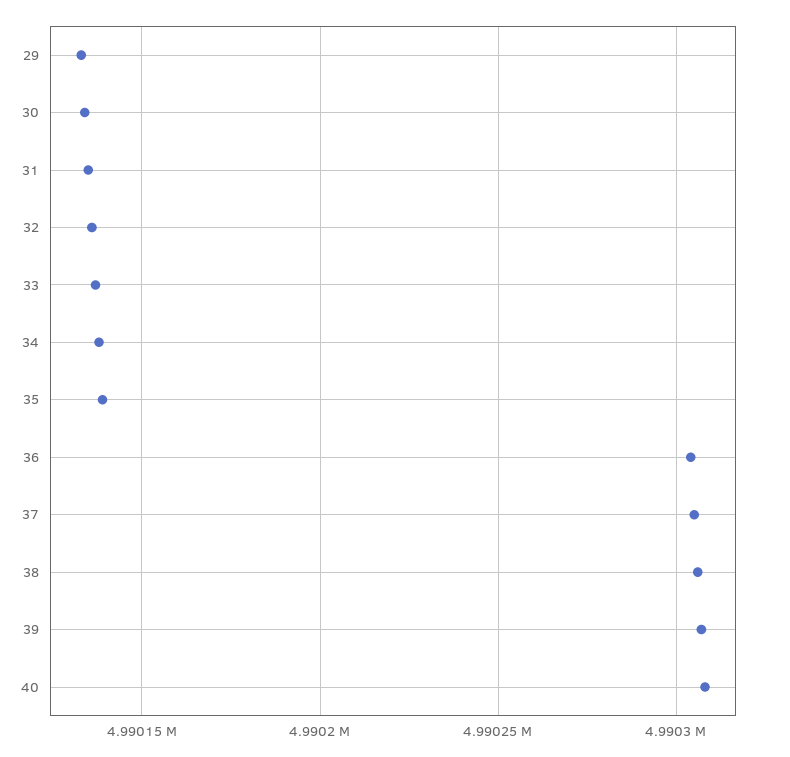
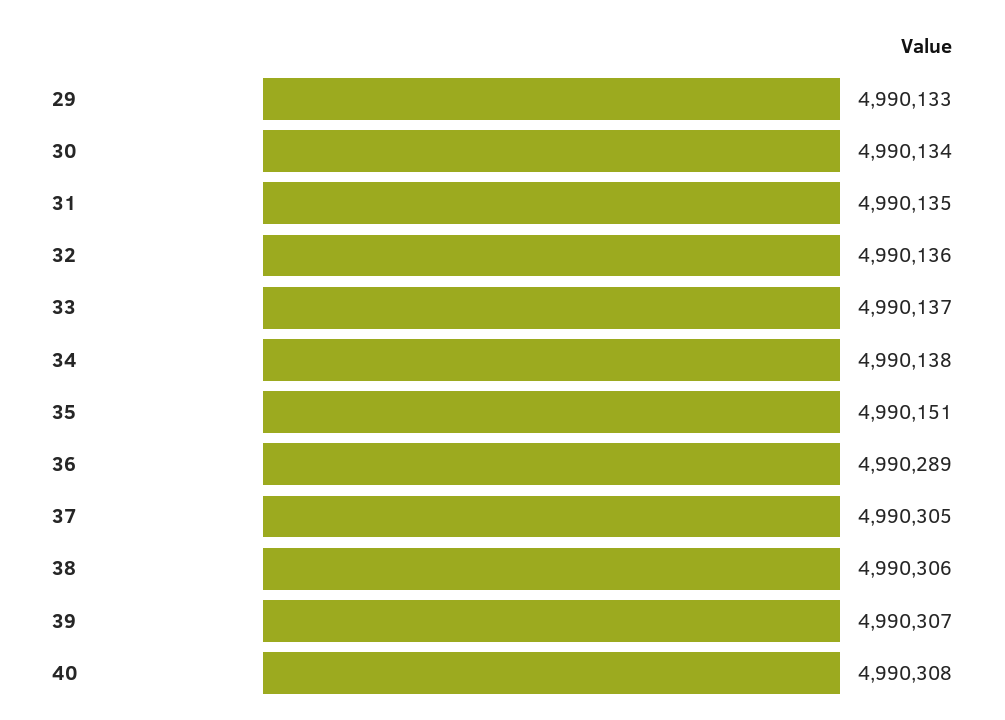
  {
    "29": 4990133,
    "30": 4990134,
    "31": 4990135,
    "32": 4990136,
    "33": 4990137,
    "34": 4990138,
-   "35": 4990140,
+   "35": 4990151,
-   "36": 4990305,
+   "36": 4990289,
    "37": 4990305,
    "38": 4990306,
    "39": 4990307,
    "40": 4990308
  }

